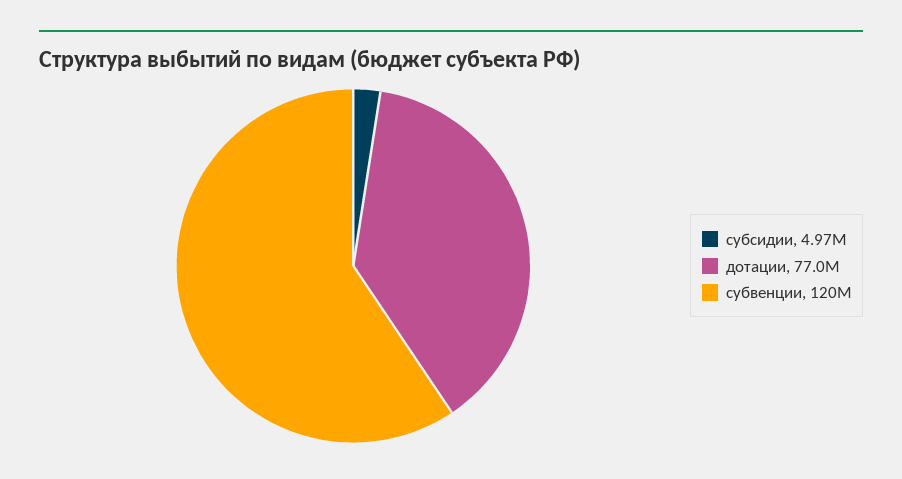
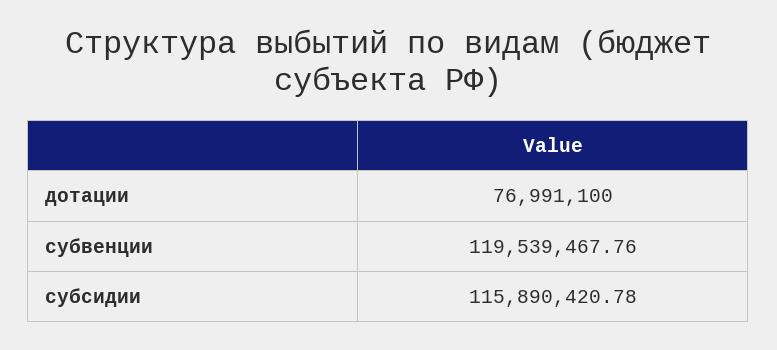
  {
-   "субсидии": 4970000,
+   "субсидии": 115890420.78,
    "дотации": 76991100,
    "субвенции": 119539467.76
  }

